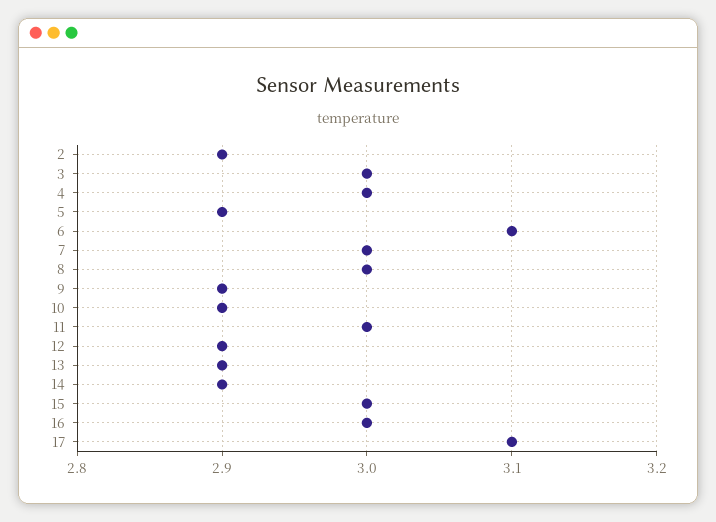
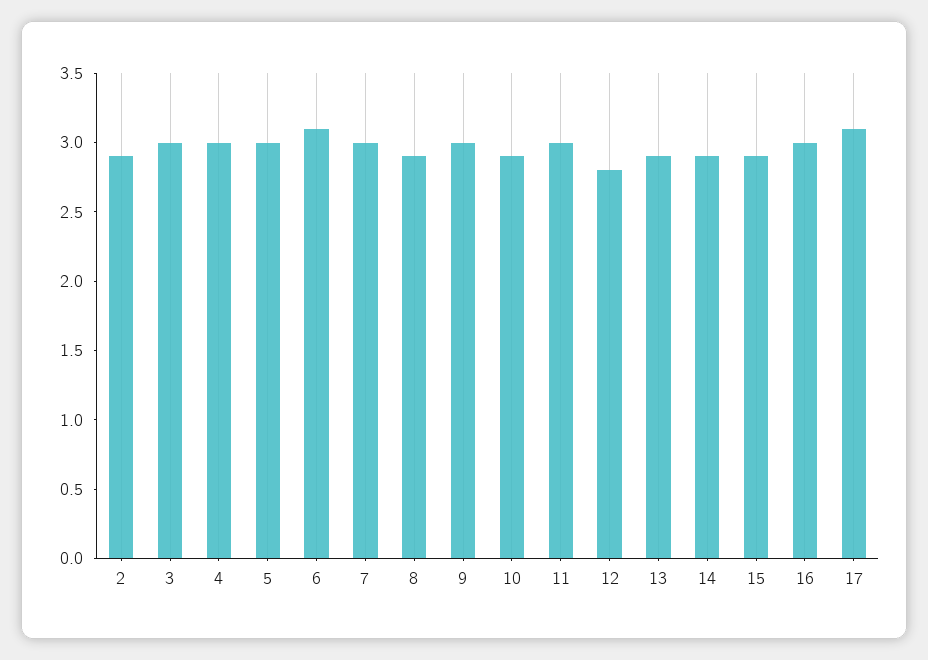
  {
    "2": 2.9,
    "3": 3,
    "4": 3,
-   "5": 2.9,
+   "5": 3,
    "6": 3.1,
    "7": 3,
-   "8": 3,
+   "8": 2.9,
-   "9": 2.9,
+   "9": 3,
    "10": 2.9,
    "11": 3,
-   "12": 2.9,
+   "12": 2.8,
    "13": 2.9,
    "14": 2.9,
-   "15": 3,
+   "15": 2.9,
    "16": 3,
    "17": 3.1
  }

